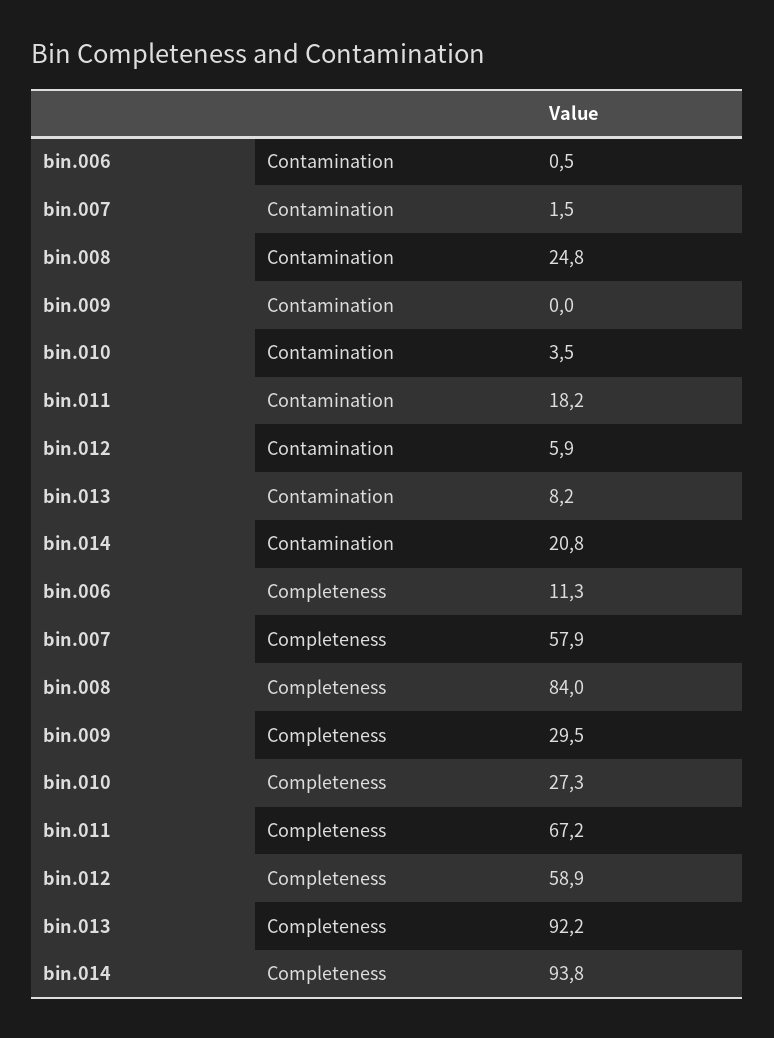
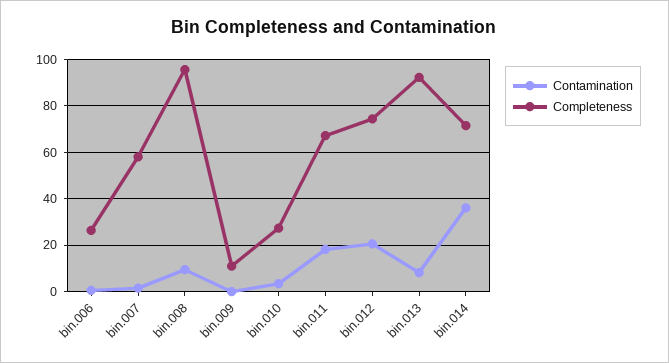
  {
    "Contamination": {
      "bin.006": 0.5,
      "bin.007": 1.5,
-     "bin.008": 24.8,
+     "bin.008": 10,
      "bin.009": 0,
      "bin.010": 3.5,
      "bin.011": 18.2,
-     "bin.012": 5.9,
+     "bin.012": 20,
      "bin.013": 8.2,
-     "bin.014": 20.8
+     "bin.014": 35
    },
    "Completeness": {
-     "bin.006": 11.3,
+     "bin.006": 25,
      "bin.007": 57.9,
-     "bin.008": 84,
+     "bin.008": 95,
-     "bin.009": 29.5,
+     "bin.009": 10,
      "bin.010": 27.3,
      "bin.011": 67.2,
-     "bin.012": 58.9,
+     "bin.012": 75,
      "bin.013": 92.2,
-     "bin.014": 93.8
+     "bin.014": 70
    }
  }

